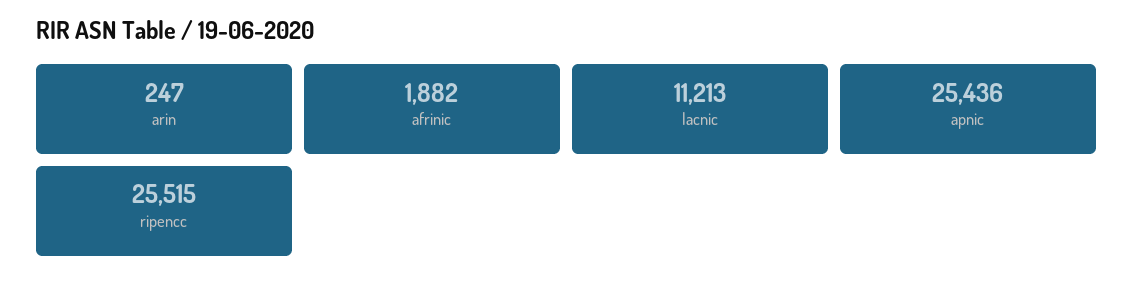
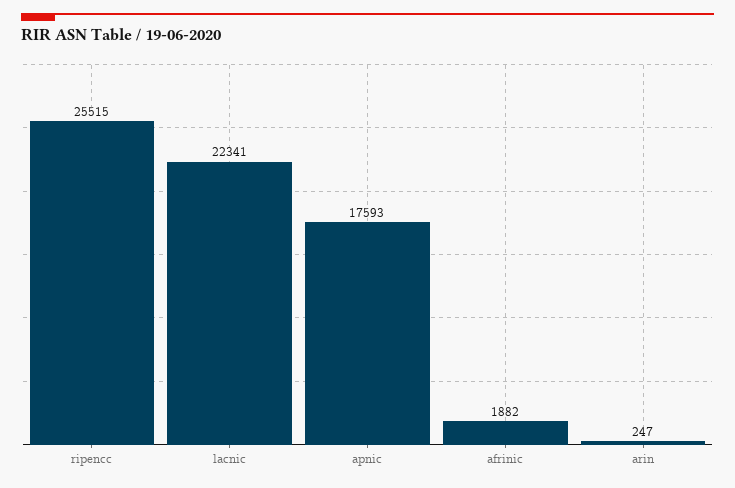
  {
    "arin": 247,
    "afrinic": 1882,
-   "lacnic": 11213,
+   "lacnic": 22341,
-   "apnic": 25436,
+   "apnic": 17593,
    "ripencc": 25515
  }

